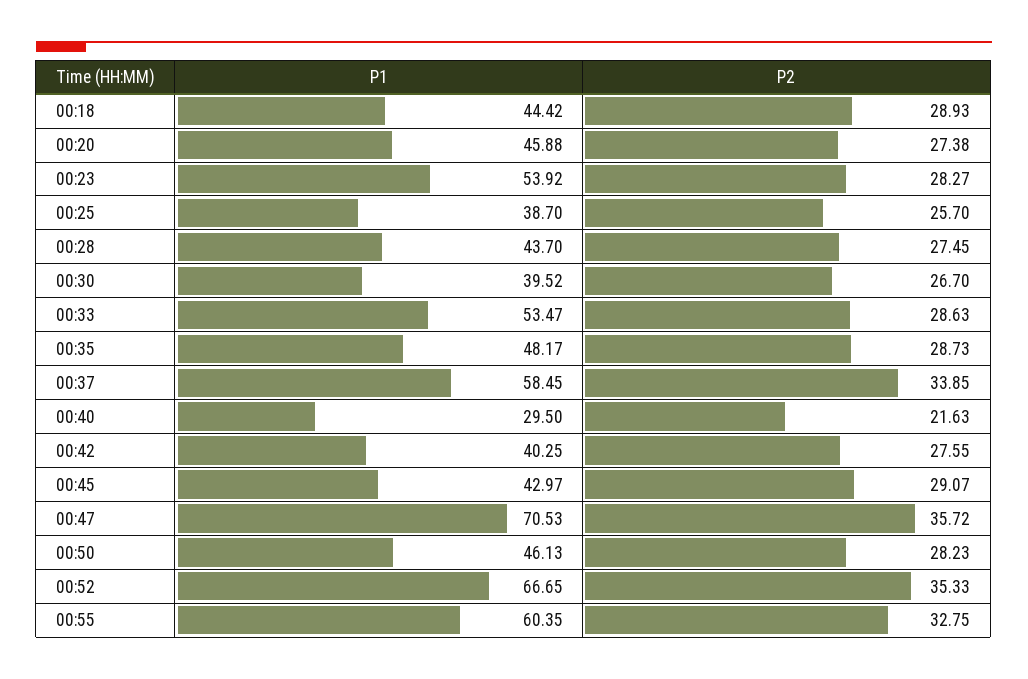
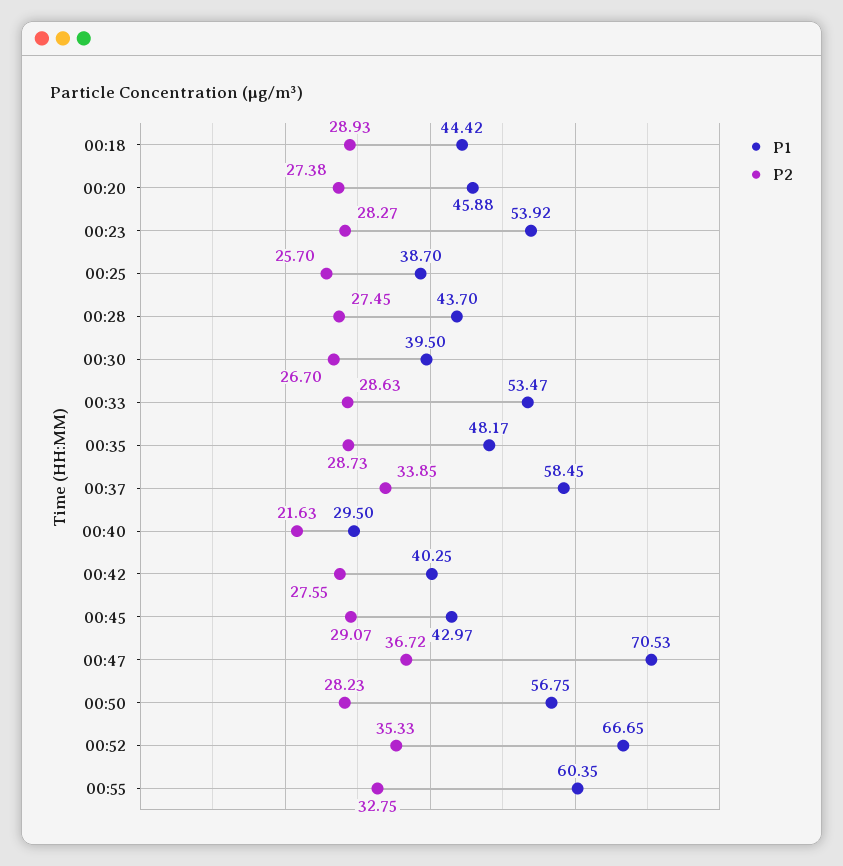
  {
    "P1": {
      "00:18": 44.42,
      "00:20": 45.88,
      "00:23": 53.92,
      "00:25": 38.7,
      "00:28": 43.7,
-     "00:30": 39.52,
+     "00:30": 39.5,
      "00:33": 53.47,
      "00:35": 48.17,
      "00:37": 58.45,
      "00:40": 29.5,
      "00:42": 40.25,
      "00:45": 42.97,
      "00:47": 70.53,
-     "00:50": 46.13,
+     "00:50": 56.75,
      "00:52": 66.65,
      "00:55": 60.35
    },
    "P2": {
      "00:18": 28.93,
      "00:20": 27.38,
      "00:23": 28.27,
      "00:25": 25.7,
      "00:28": 27.45,
      "00:30": 26.7,
      "00:33": 28.63,
      "00:35": 28.73,
      "00:37": 33.85,
      "00:40": 21.63,
      "00:42": 27.55,
      "00:45": 29.07,
-     "00:47": 35.72,
+     "00:47": 36.72,
      "00:50": 28.23,
      "00:52": 35.33,
      "00:55": 32.75
    }
  }

